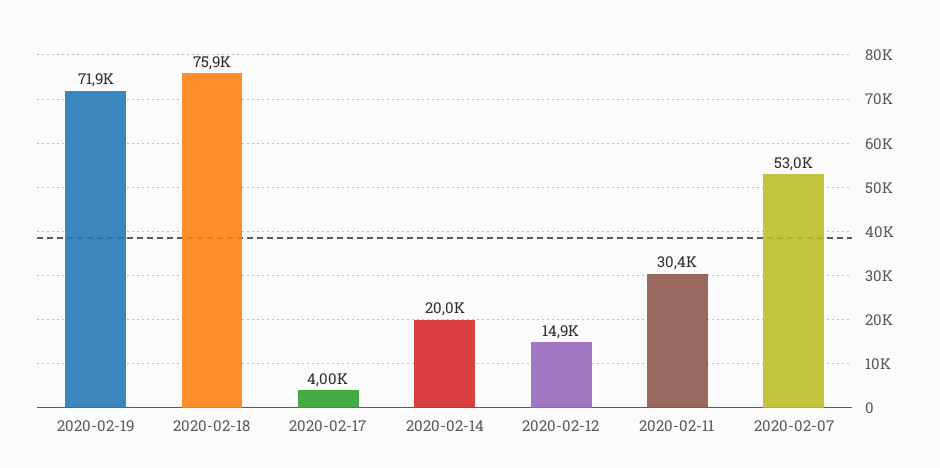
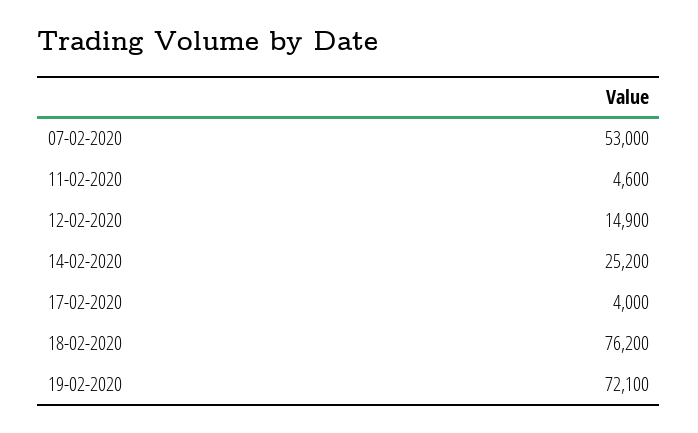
  {
-   "2020-02-19": 71900,
+   "2020-02-19": 72100,
-   "2020-02-18": 75900,
+   "2020-02-18": 76200,
    "2020-02-17": 4000,
-   "2020-02-14": 20000,
+   "2020-02-14": 25200,
    "2020-02-12": 14900,
-   "2020-02-11": 30400,
+   "2020-02-11": 4600,
    "2020-02-07": 53000
  }

